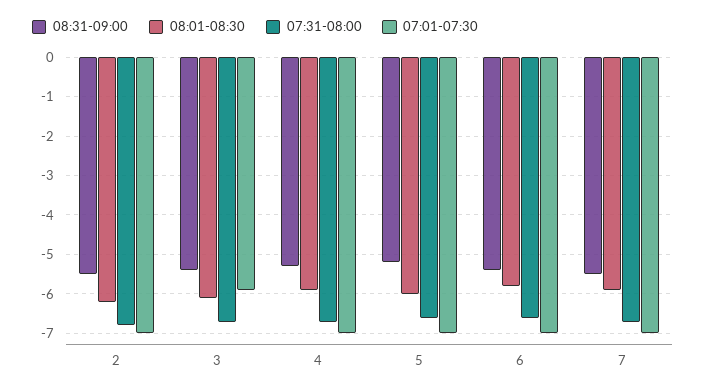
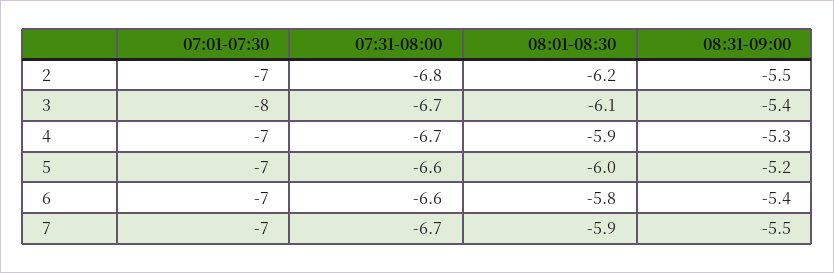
  {
    "08:31-09:00": {
      "2": -5.5,
      "3": -5.4,
      "4": -5.3,
      "5": -5.2,
      "6": -5.4,
      "7": -5.5
    },
    "08:01-08:30": {
      "2": -6.2,
      "3": -6.1,
      "4": -5.9,
      "5": -6,
      "6": -5.8,
      "7": -5.9
    },
    "07:31-08:00": {
      "2": -6.8,
      "3": -6.7,
      "4": -6.7,
      "5": -6.6,
      "6": -6.6,
      "7": -6.7
    },
    "07:01-07:30": {
      "2": -7,
-     "3": -6,
+     "3": -8,
      "4": -7,
      "5": -7,
      "6": -7,
      "7": -7
    }
  }

